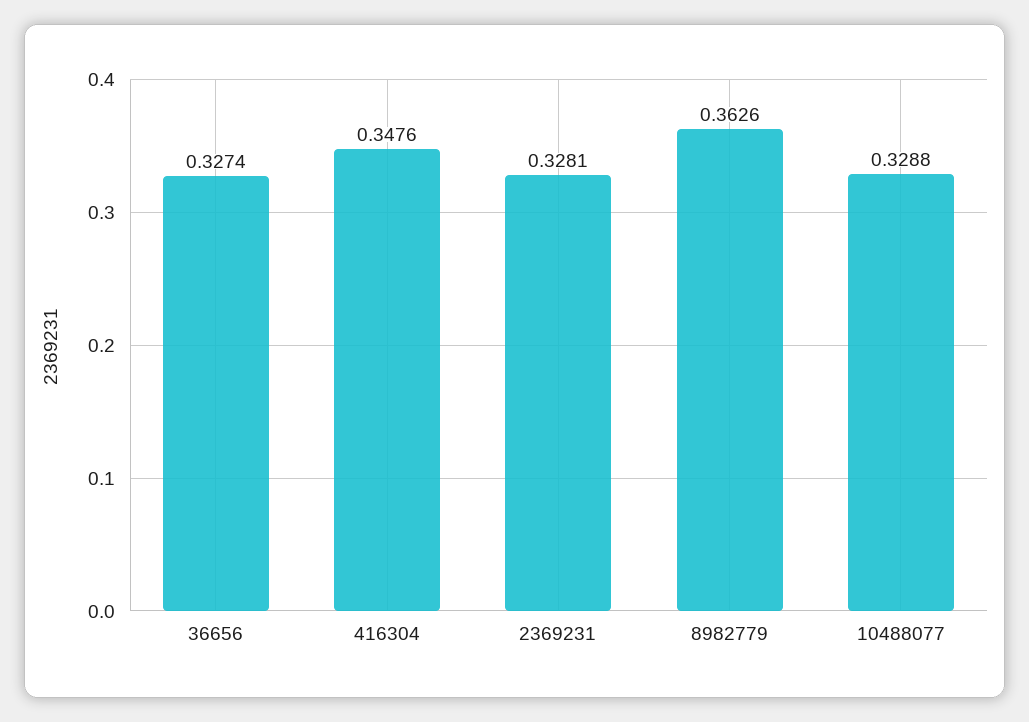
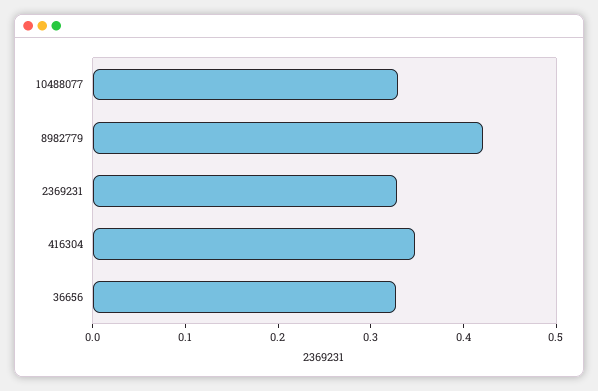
  {
    "36656": 0.3274,
    "416304": 0.3476,
    "2369231": 0.3281,
-   "8982779": 0.3626,
+   "8982779": 0.42,
    "10488077": 0.3288
  }

